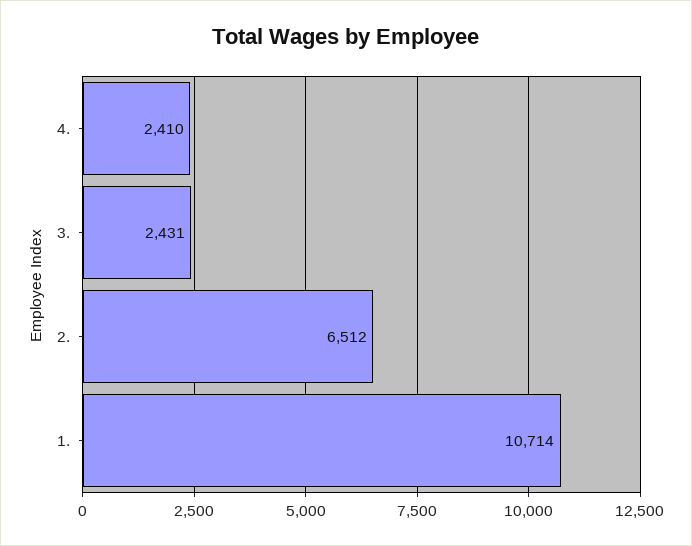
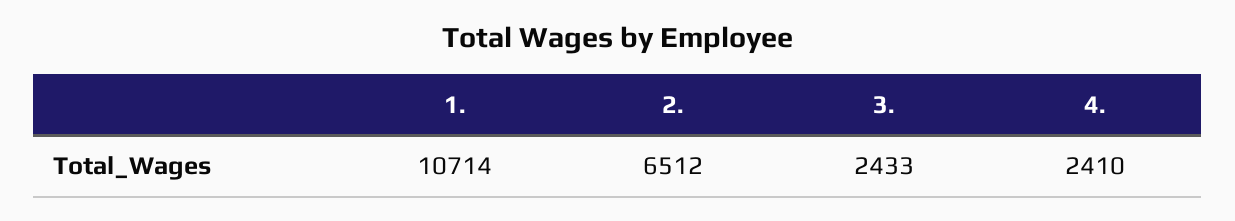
  {
    "4.": 2410,
-   "3.": 2431,
+   "3.": 2433,
    "2.": 6512,
    "1.": 10714
  }

